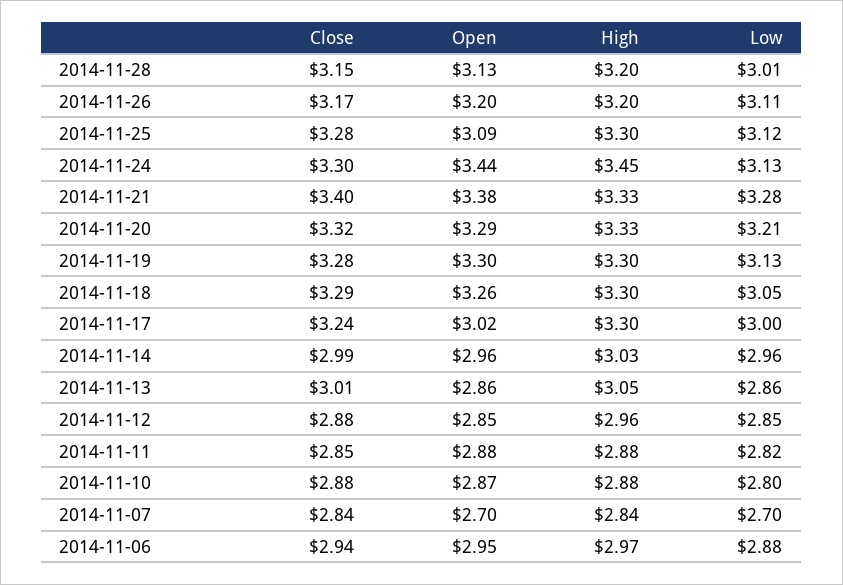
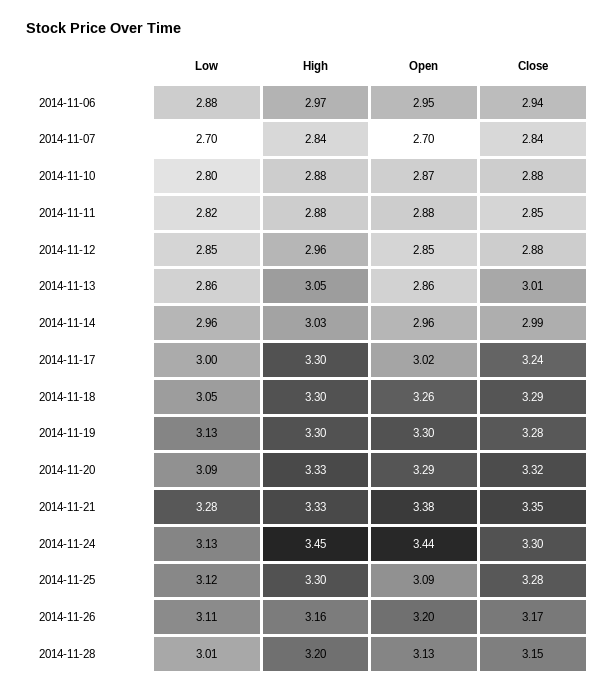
  {
    "Close": {
      "2014-11-28": 3.15,
      "2014-11-26": 3.17,
      "2014-11-25": 3.28,
      "2014-11-24": 3.3,
-     "2014-11-21": 3.4,
+     "2014-11-21": 3.35,
      "2014-11-20": 3.32,
      "2014-11-19": 3.28,
      "2014-11-18": 3.29,
      "2014-11-17": 3.24,
      "2014-11-14": 2.99,
      "2014-11-13": 3.01,
      "2014-11-12": 2.88,
      "2014-11-11": 2.85,
      "2014-11-10": 2.88,
      "2014-11-07": 2.84,
      "2014-11-06": 2.94
    },
    "Open": {
      "2014-11-28": 3.13,
      "2014-11-26": 3.2,
      "2014-11-25": 3.09,
      "2014-11-24": 3.44,
      "2014-11-21": 3.38,
      "2014-11-20": 3.29,
      "2014-11-19": 3.3,
      "2014-11-18": 3.26,
      "2014-11-17": 3.02,
      "2014-11-14": 2.96,
      "2014-11-13": 2.86,
      "2014-11-12": 2.85,
      "2014-11-11": 2.88,
      "2014-11-10": 2.87,
      "2014-11-07": 2.7,
      "2014-11-06": 2.95
    },
    "High": {
      "2014-11-28": 3.2,
-     "2014-11-26": 3.2,
+     "2014-11-26": 3.16,
      "2014-11-25": 3.3,
      "2014-11-24": 3.45,
      "2014-11-21": 3.33,
      "2014-11-20": 3.33,
      "2014-11-19": 3.3,
      "2014-11-18": 3.3,
      "2014-11-17": 3.3,
      "2014-11-14": 3.03,
      "2014-11-13": 3.05,
      "2014-11-12": 2.96,
      "2014-11-11": 2.88,
      "2014-11-10": 2.88,
      "2014-11-07": 2.84,
      "2014-11-06": 2.97
    },
    "Low": {
      "2014-11-28": 3.01,
      "2014-11-26": 3.11,
      "2014-11-25": 3.12,
      "2014-11-24": 3.13,
      "2014-11-21": 3.28,
-     "2014-11-20": 3.21,
+     "2014-11-20": 3.09,
      "2014-11-19": 3.13,
      "2014-11-18": 3.05,
      "2014-11-17": 3,
      "2014-11-14": 2.96,
      "2014-11-13": 2.86,
      "2014-11-12": 2.85,
      "2014-11-11": 2.82,
      "2014-11-10": 2.8,
      "2014-11-07": 2.7,
      "2014-11-06": 2.88
    }
  }

